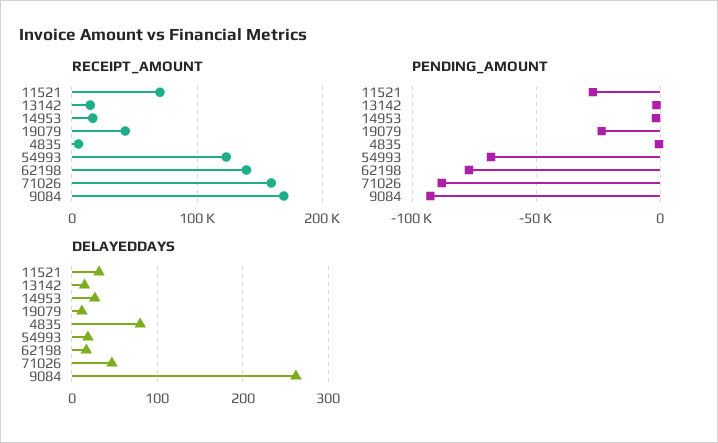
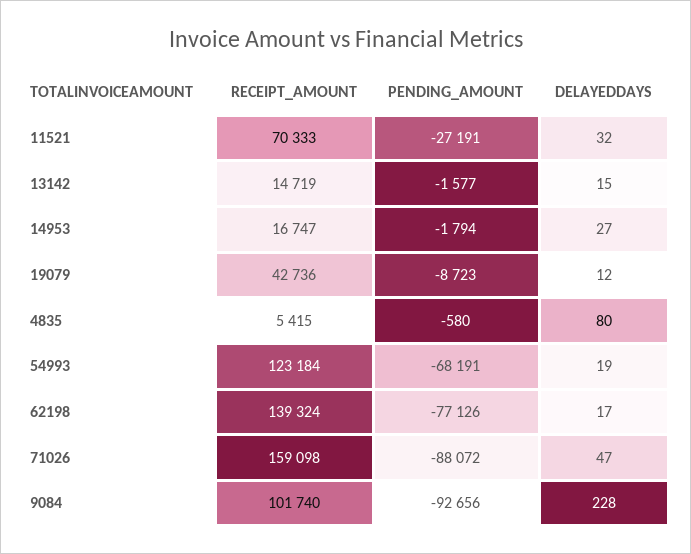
  {
    "RECEIPT_AMOUNT": {
      "11521": 70333,
      "13142": 14719,
      "14953": 16747,
      "19079": 42736,
      "4835": 5415,
      "54993": 123184,
      "62198": 139324,
      "71026": 159098,
-     "9084": 170000
+     "9084": 101740
    },
    "PENDING_AMOUNT": {
      "11521": -27191,
      "13142": -1577,
      "14953": -1794,
-     "19079": -25000,
+     "19079": -8723,
      "4835": -580,
      "54993": -68191,
      "62198": -77126,
      "71026": -88072,
      "9084": -92656
    },
    "DELAYEDDAYS": {
      "11521": 32,
      "13142": 15,
      "14953": 27,
      "19079": 12,
      "4835": 80,
      "54993": 19,
      "62198": 17,
      "71026": 47,
-     "9084": 260
+     "9084": 228
    }
  }

